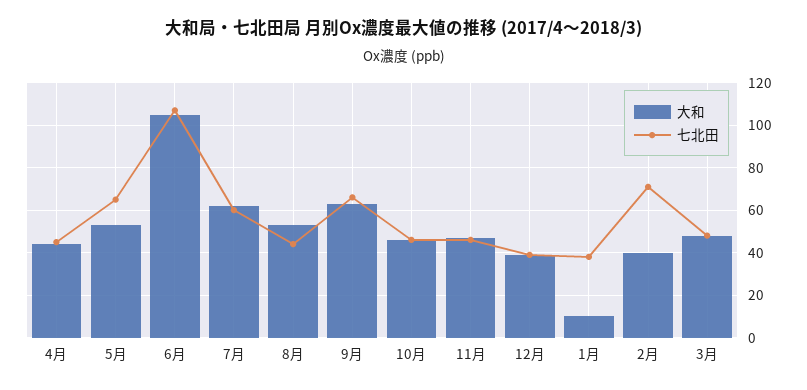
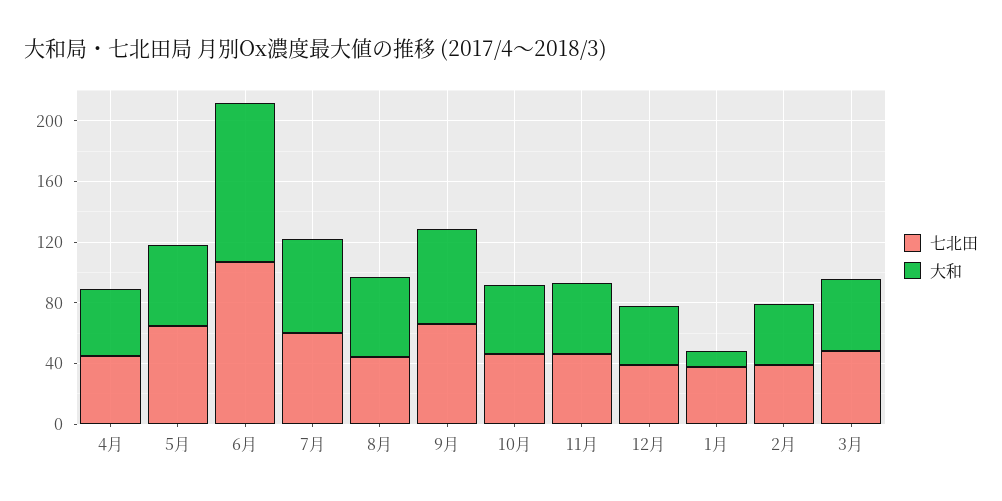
  {
    "大和": {
      "4月": 45,
      "5月": 55,
      "6月": 105,
      "7月": 60,
      "8月": 55,
      "9月": 65,
      "10月": 45,
      "11月": 45,
      "12月": 40,
      "1月": 10,
      "2月": 40,
      "3月": 50
    },
    "七北田": {
      "4月": 45,
      "5月": 65,
      "6月": 105,
      "7月": 60,
      "8月": 45,
      "9月": 65,
      "10月": 45,
      "11月": 45,
      "12月": 40,
      "1月": 40,
-     "2月": 70,
+     "2月": 40,
      "3月": 50
    }
  }

